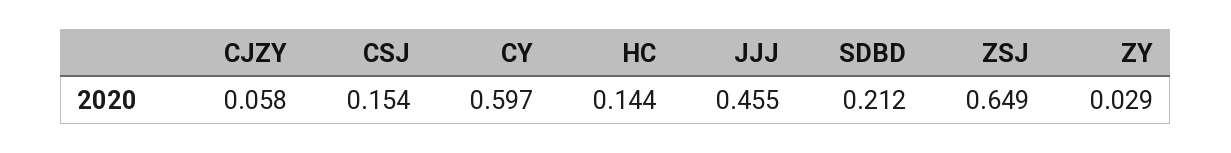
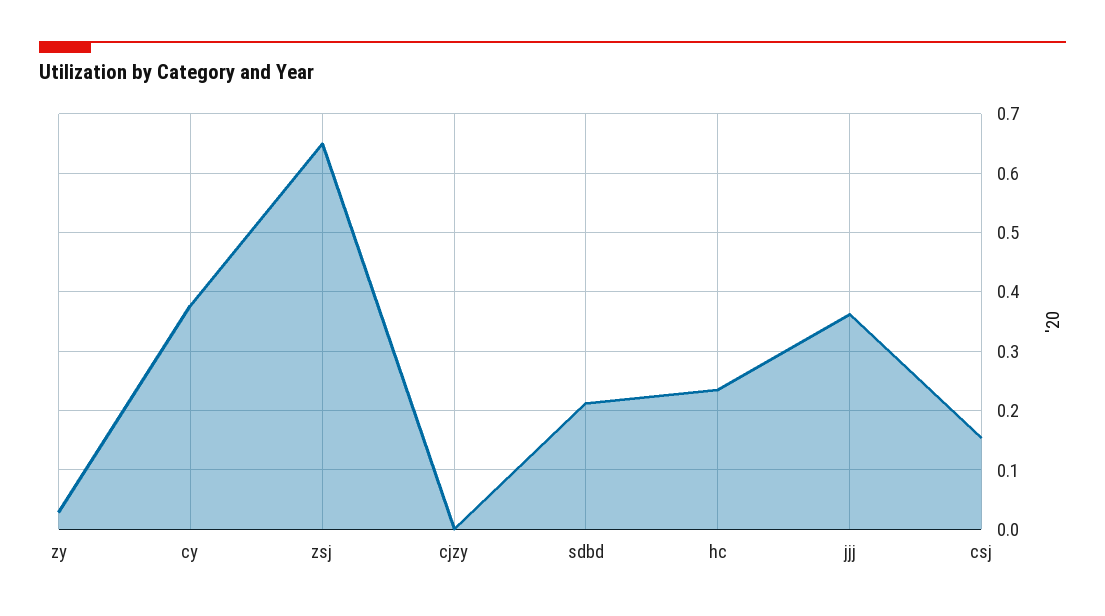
  {
-   "CJZY": 0.058,
+   "CJZY": 0,
    "CSJ": 0.154,
-   "CY": 0.597,
+   "CY": 0.38,
-   "HC": 0.144,
+   "HC": 0.24,
-   "JJJ": 0.455,
+   "JJJ": 0.36,
    "SDBD": 0.212,
    "ZSJ": 0.649,
    "ZY": 0.029
  }

